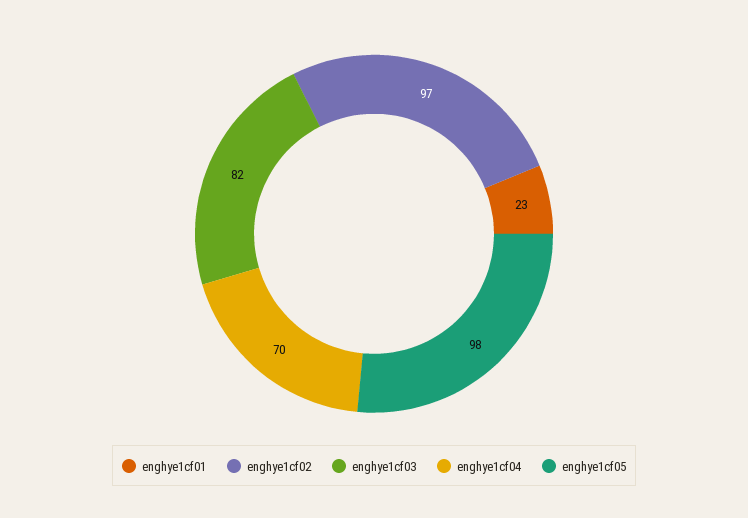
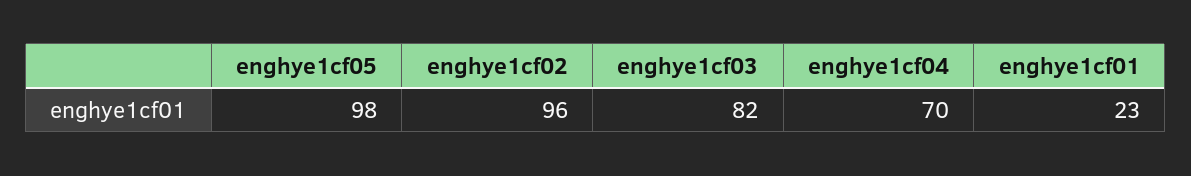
  {
    "enghye1cf01": 23,
-   "enghye1cf02": 97,
+   "enghye1cf02": 96,
    "enghye1cf03": 82,
    "enghye1cf04": 70,
    "enghye1cf05": 98
  }

